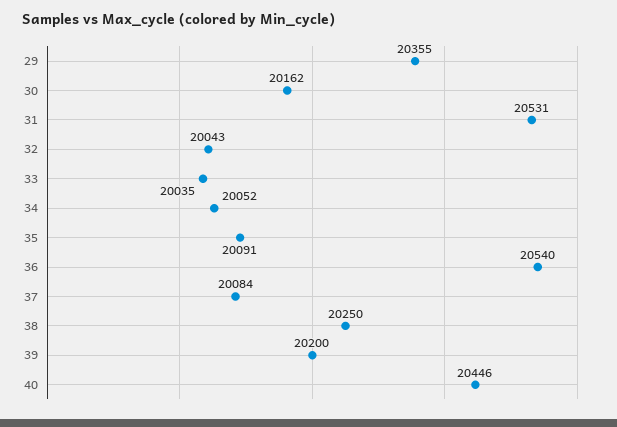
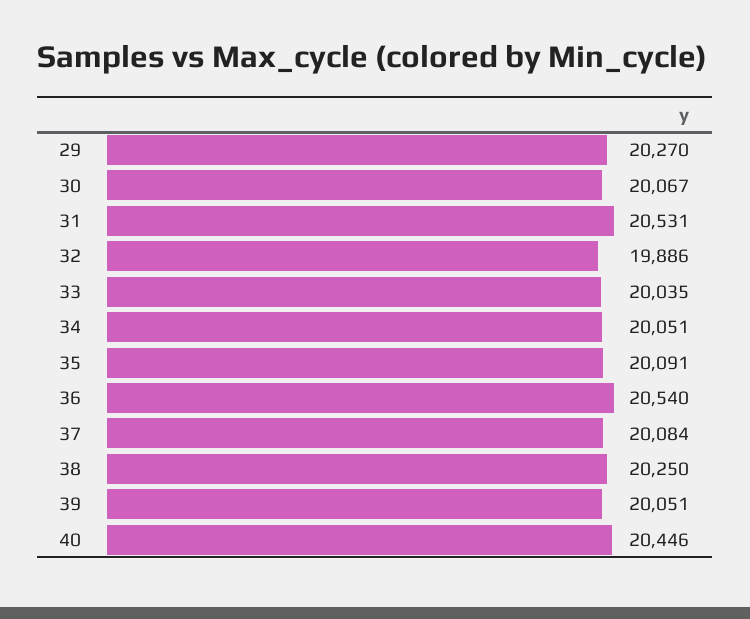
  {
-   "29": 20355,
+   "29": 20270,
-   "30": 20162,
+   "30": 20067,
    "31": 20531,
-   "32": 20043,
+   "32": 19886,
    "33": 20035,
-   "34": 20052,
+   "34": 20051,
    "35": 20091,
    "36": 20540,
    "37": 20084,
    "38": 20250,
-   "39": 20200,
+   "39": 20051,
    "40": 20446
  }

